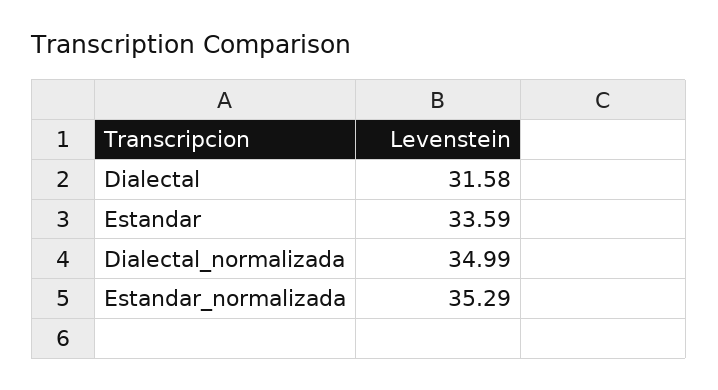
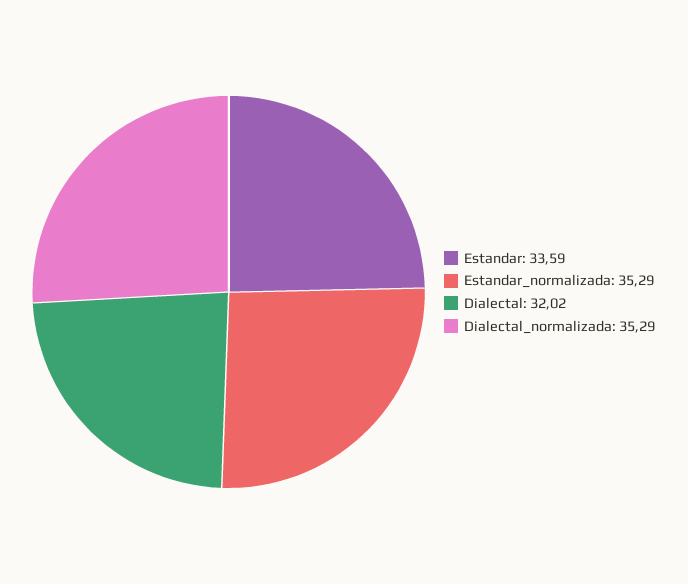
  {
-   "Dialectal": 31.58,
+   "Dialectal": 32.02,
    "Estandar": 33.59,
-   "Dialectal_normalizada": 34.99,
+   "Dialectal_normalizada": 35.29,
    "Estandar_normalizada": 35.29
  }

